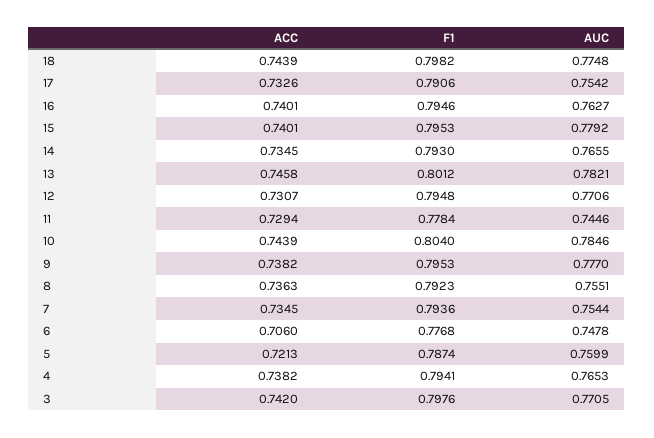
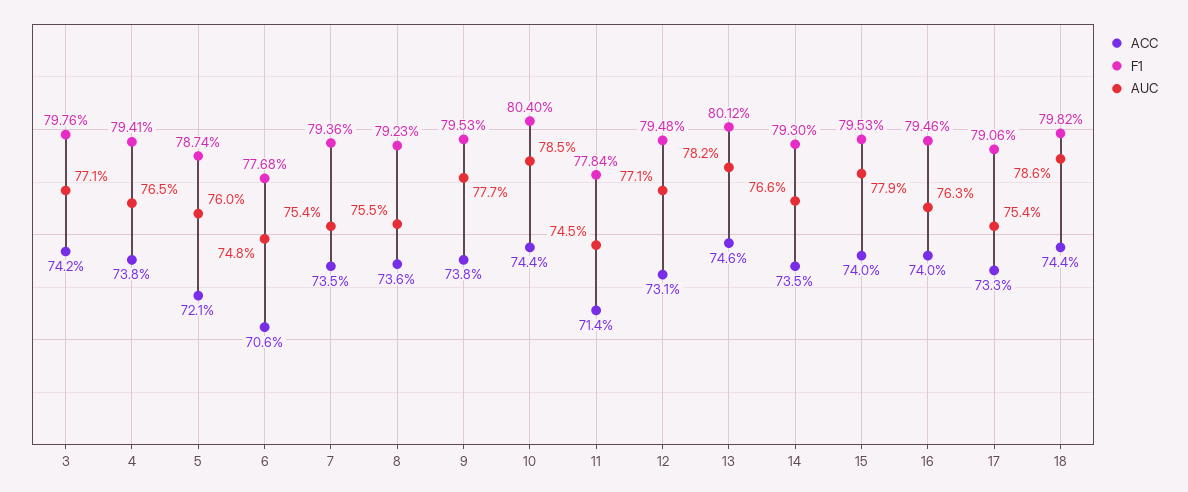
  {
    "ACC": {
      "18": 0.7439,
      "17": 0.7326,
      "16": 0.7401,
      "15": 0.7401,
      "14": 0.7345,
      "13": 0.7458,
      "12": 0.7307,
-     "11": 0.7294,
+     "11": 0.714,
      "10": 0.7439,
      "9": 0.7382,
      "8": 0.7363,
      "7": 0.7345,
      "6": 0.706,
      "5": 0.7213,
      "4": 0.7382,
      "3": 0.742
    },
    "F1": {
      "18": 0.7982,
      "17": 0.7906,
      "16": 0.7946,
      "15": 0.7953,
      "14": 0.793,
      "13": 0.8012,
      "12": 0.7948,
      "11": 0.7784,
      "10": 0.804,
      "9": 0.7953,
      "8": 0.7923,
      "7": 0.7936,
      "6": 0.7768,
      "5": 0.7874,
      "4": 0.7941,
      "3": 0.7976
    },
    "AUC": {
-     "18": 0.7748,
+     "18": 0.786,
      "17": 0.7542,
      "16": 0.7627,
      "15": 0.7792,
      "14": 0.7655,
      "13": 0.7821,
      "12": 0.7706,
      "11": 0.7446,
      "10": 0.7846,
      "9": 0.777,
      "8": 0.7551,
      "7": 0.7544,
      "6": 0.7478,
      "5": 0.7599,
      "4": 0.7653,
      "3": 0.7705
    }
  }

